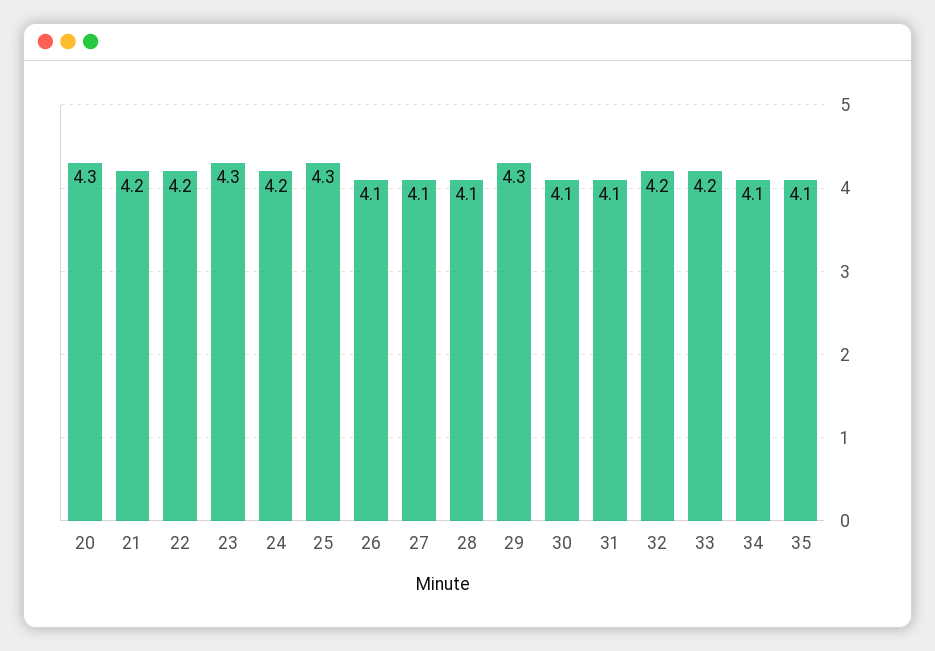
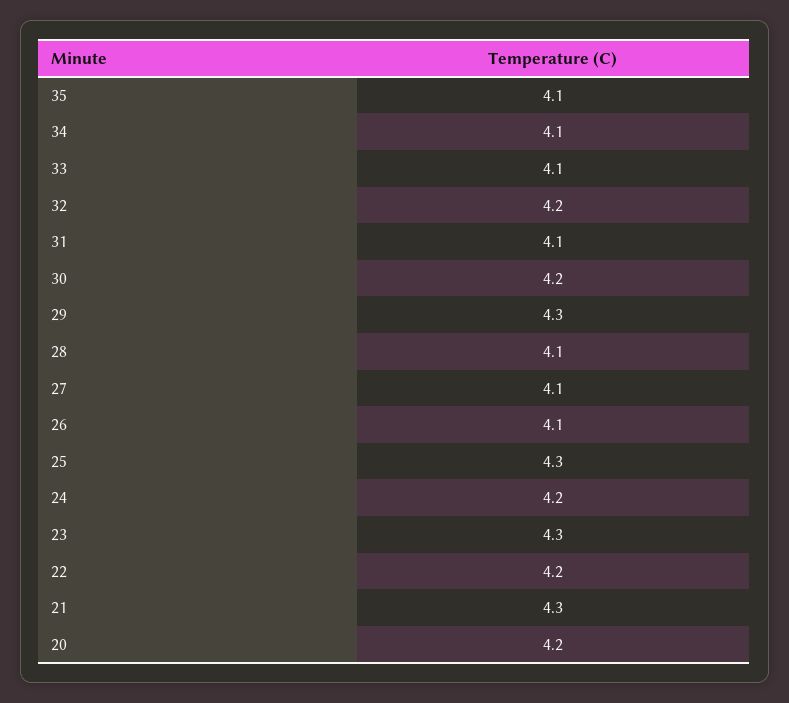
  {
-   "20": 4.3,
+   "20": 4.2,
-   "21": 4.2,
+   "21": 4.3,
    "22": 4.2,
    "23": 4.3,
    "24": 4.2,
    "25": 4.3,
    "26": 4.1,
    "27": 4.1,
    "28": 4.1,
    "29": 4.3,
-   "30": 4.1,
+   "30": 4.2,
    "31": 4.1,
    "32": 4.2,
-   "33": 4.2,
+   "33": 4.1,
    "34": 4.1,
    "35": 4.1
  }

